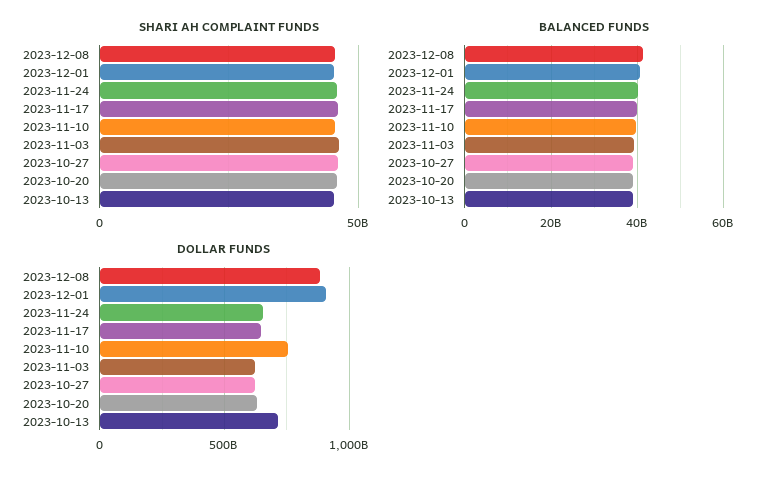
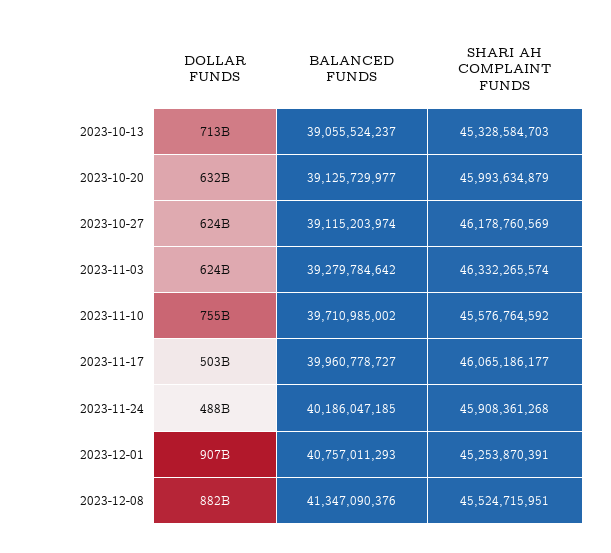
  {
    "SHARI AH COMPLAINT FUNDS": {
      "2023-12-08": 45524715951,
      "2023-12-01": 45253870391,
      "2023-11-24": 45908361268,
      "2023-11-17": 46065186177,
      "2023-11-10": 45576764592,
      "2023-11-03": 46332265574,
      "2023-10-27": 46178760569,
      "2023-10-20": 45993634879,
      "2023-10-13": 45328584703
    },
    "BALANCED FUNDS": {
      "2023-12-08": 41347090376,
      "2023-12-01": 40757011293,
      "2023-11-24": 40186047185,
      "2023-11-17": 39960778727,
      "2023-11-10": 39710985002,
      "2023-11-03": 39279784642,
      "2023-10-27": 39115203974,
      "2023-10-20": 39125729977,
      "2023-10-13": 39055524237
    },
    "DOLLAR FUNDS": {
      "2023-12-08": 882000000000,
      "2023-12-01": 907000000000,
-     "2023-11-24": 650000000000,
+     "2023-11-24": 488000000000,
-     "2023-11-17": 650000000000,
+     "2023-11-17": 503000000000,
      "2023-11-10": 755000000000,
      "2023-11-03": 624000000000,
      "2023-10-27": 624000000000,
      "2023-10-20": 632000000000,
      "2023-10-13": 713000000000
    }
  }

